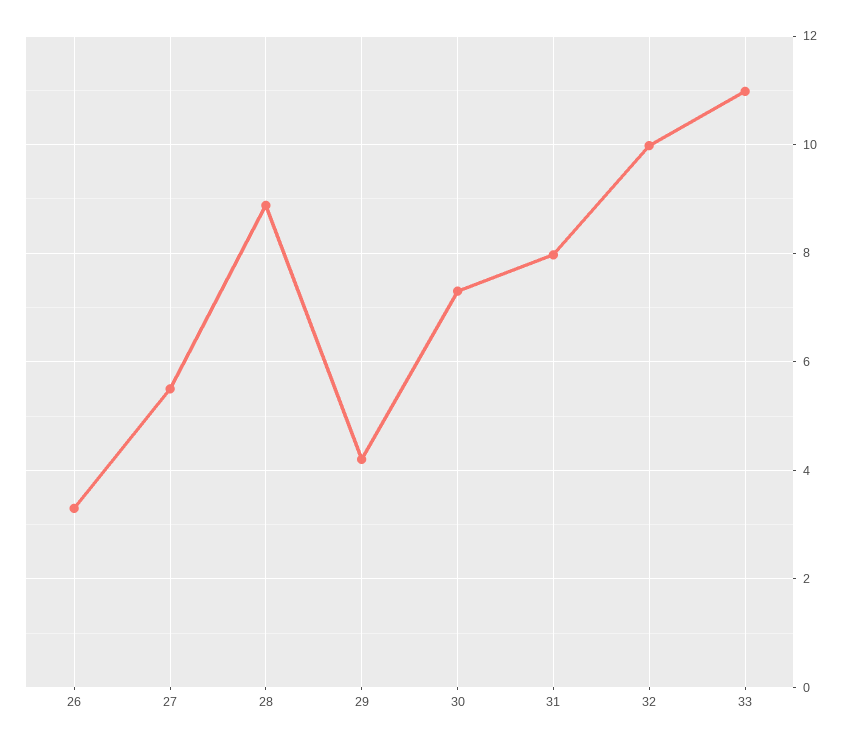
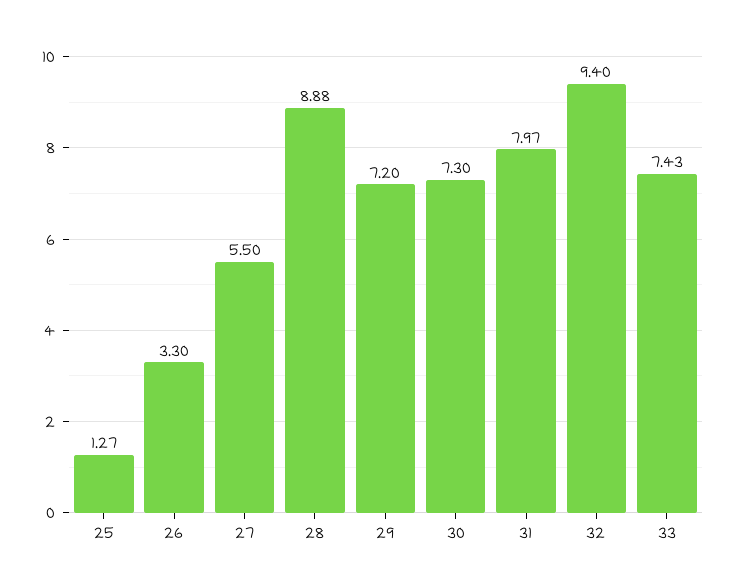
  {
    "26": 3.3,
    "27": 5.5,
    "28": 8.88,
-   "29": 4.2,
+   "29": 7.2,
    "30": 7.3,
    "31": 7.97,
-   "32": 10,
+   "32": 9.4,
-   "33": 11
+   "33": 7.43,
+   "25": 1.27
  }

